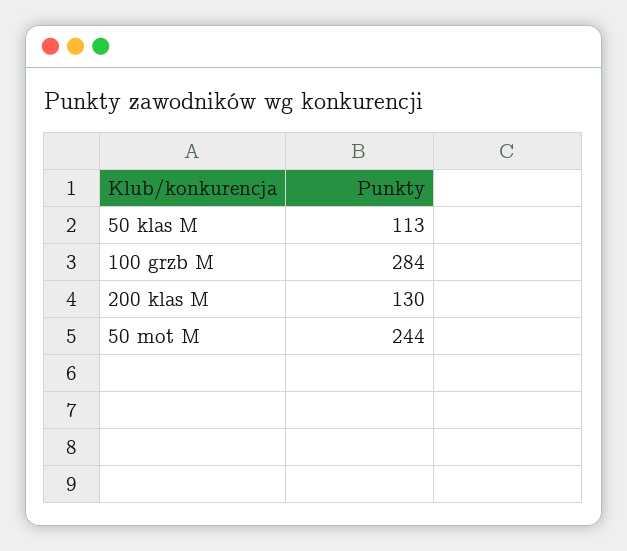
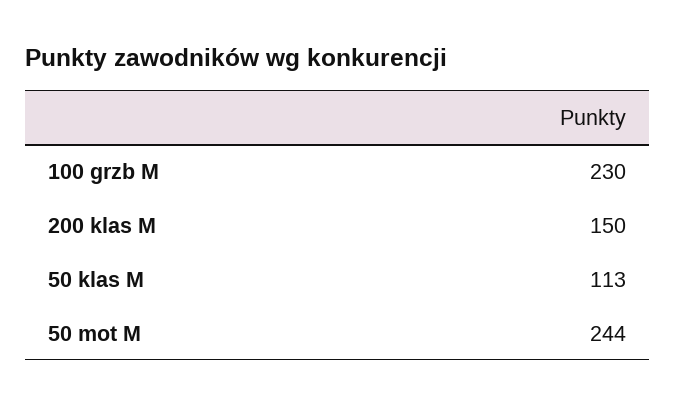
  {
    "50 klas M": 113,
-   "100 grzb M": 284,
+   "100 grzb M": 230,
-   "200 klas M": 130,
+   "200 klas M": 150,
    "50 mot M": 244
  }

